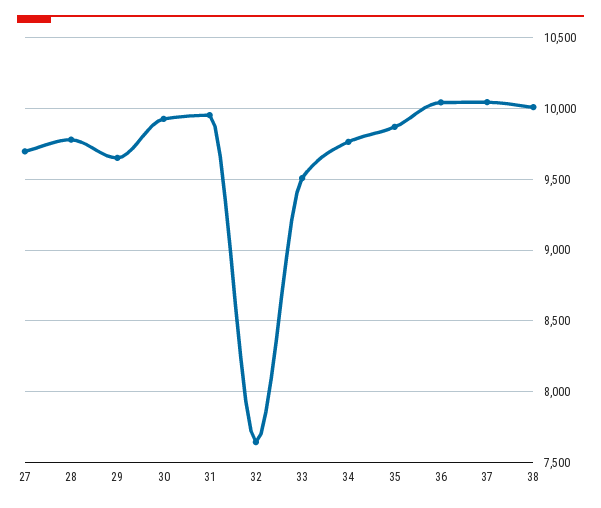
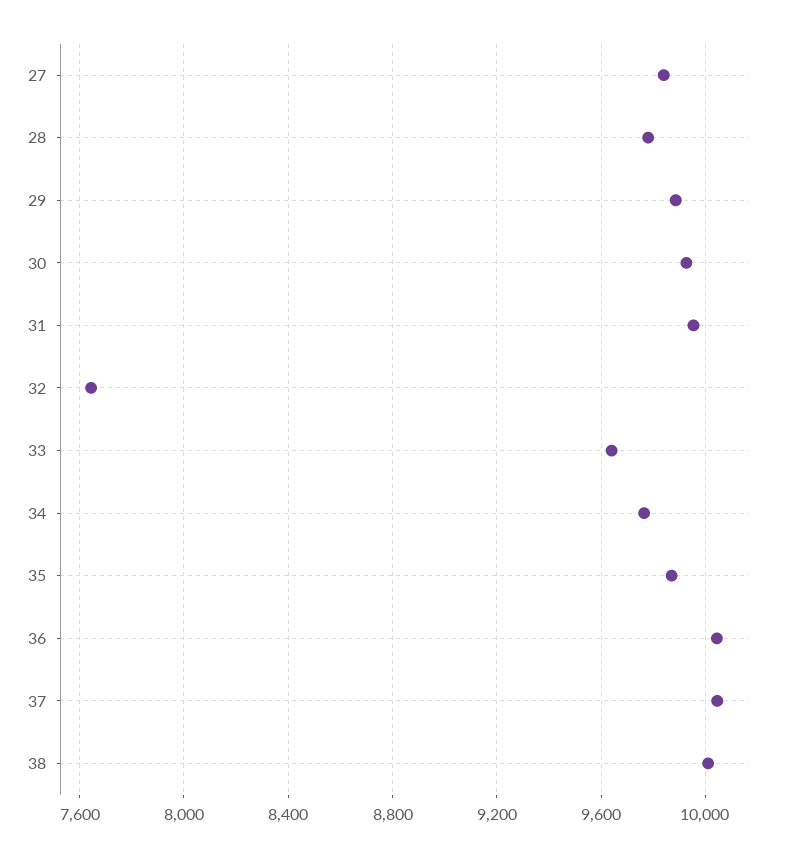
  {
-   "27": 9700,
+   "27": 9850,
    "28": 9800,
-   "29": 9650,
+   "29": 9900,
    "30": 9950,
    "31": 9950,
    "32": 7650,
-   "33": 9500,
+   "33": 9650,
    "34": 9750,
    "35": 9850,
    "36": 10050,
    "37": 10050,
    "38": 10000
  }

